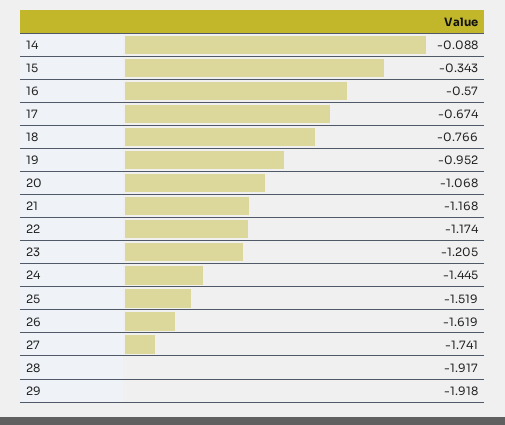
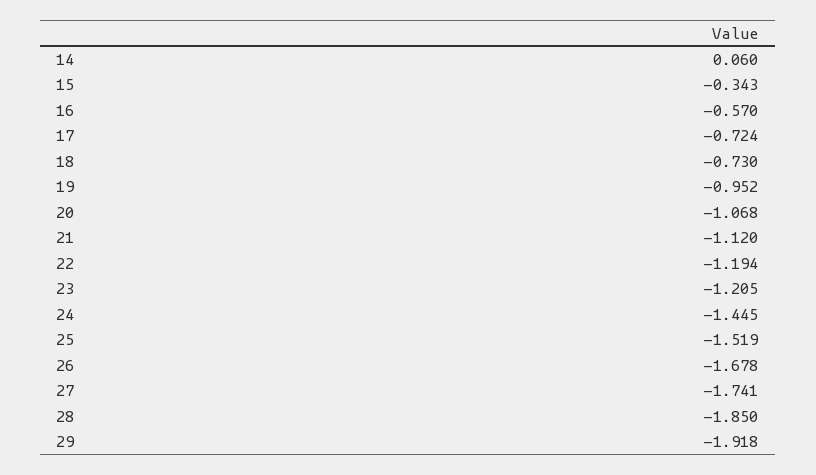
  {
-   "14": -0.088,
+   "14": 0.06,
    "15": -0.343,
    "16": -0.57,
-   "17": -0.674,
+   "17": -0.724,
-   "18": -0.766,
+   "18": -0.73,
    "19": -0.952,
    "20": -1.068,
-   "21": -1.168,
+   "21": -1.12,
-   "22": -1.174,
+   "22": -1.194,
    "23": -1.205,
    "24": -1.445,
    "25": -1.519,
-   "26": -1.619,
+   "26": -1.678,
    "27": -1.741,
-   "28": -1.917,
+   "28": -1.85,
    "29": -1.918
  }

